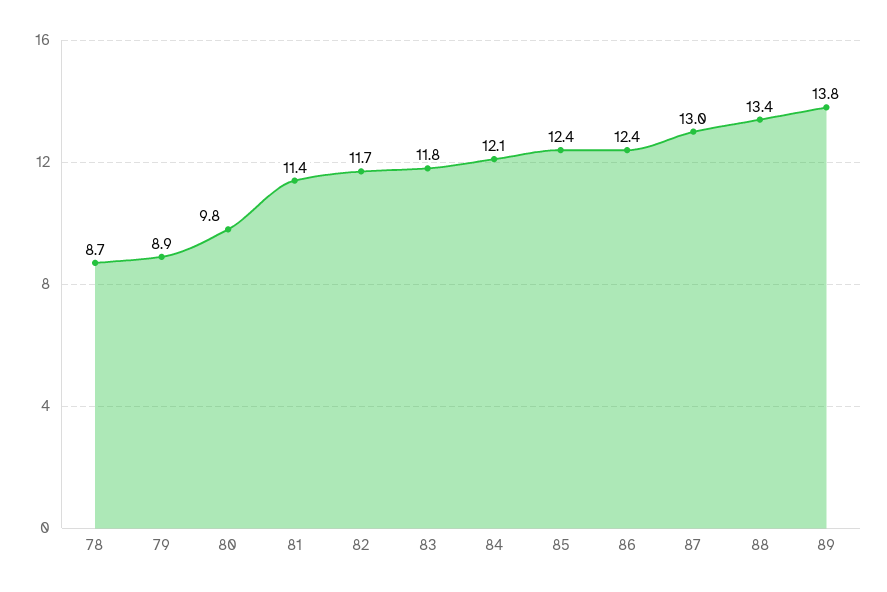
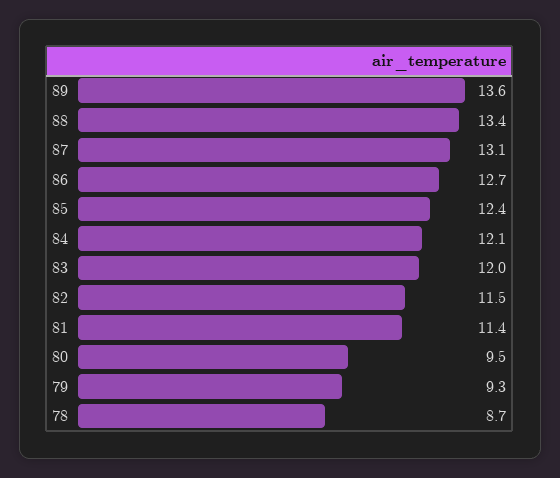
  {
    "78": 8.7,
-   "79": 8.9,
+   "79": 9.3,
-   "80": 9.8,
+   "80": 9.5,
    "81": 11.4,
-   "82": 11.7,
+   "82": 11.5,
-   "83": 11.8,
+   "83": 12,
    "84": 12.1,
    "85": 12.4,
-   "86": 12.4,
+   "86": 12.7,
-   "87": 13,
+   "87": 13.1,
    "88": 13.4,
-   "89": 13.8
+   "89": 13.6
  }

